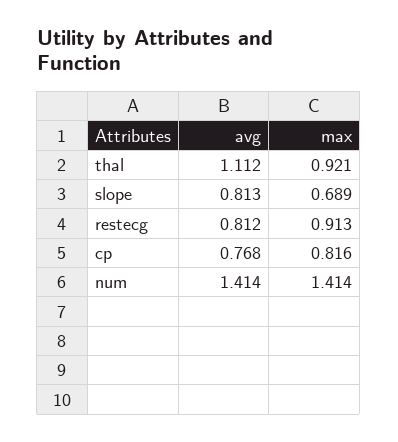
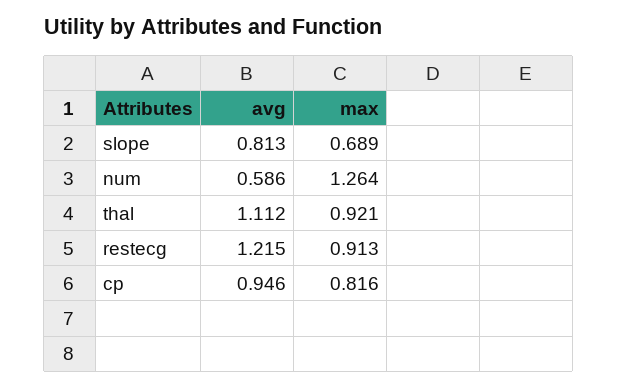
  {
    "avg": {
      "thal": 1.112,
      "slope": 0.813,
-     "restecg": 0.812,
+     "restecg": 1.215,
-     "cp": 0.768,
+     "cp": 0.946,
-     "num": 1.414
+     "num": 0.586
    },
    "max": {
      "thal": 0.921,
      "slope": 0.689,
      "restecg": 0.913,
      "cp": 0.816,
-     "num": 1.414
+     "num": 1.264
    }
  }

